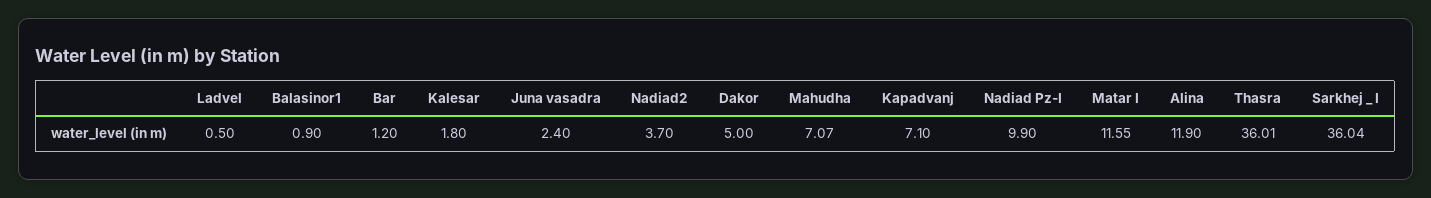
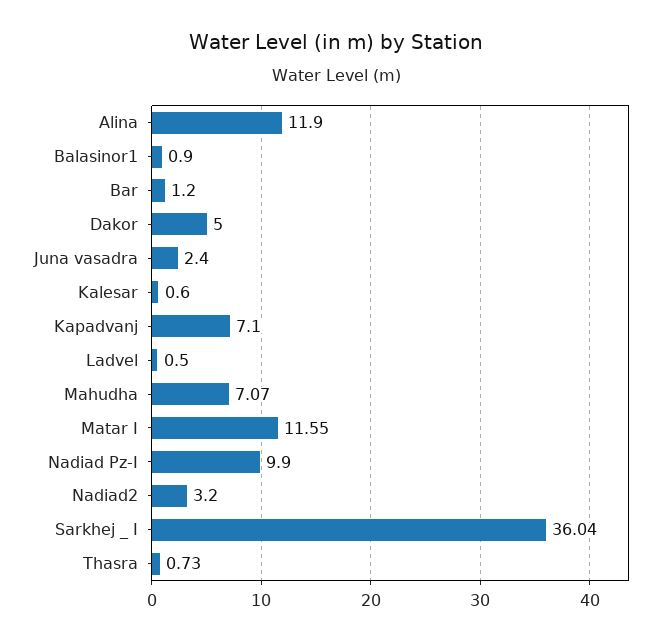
  {
    "Ladvel": 0.5,
    "Balasinor1": 0.9,
    "Bar": 1.2,
-   "Kalesar": 1.8,
+   "Kalesar": 0.6,
    "Juna vasadra": 2.4,
-   "Nadiad2": 3.7,
+   "Nadiad2": 3.2,
    "Dakor": 5,
    "Mahudha": 7.07,
    "Kapadvanj": 7.1,
    "Nadiad Pz-I": 9.9,
    "Matar I": 11.55,
    "Alina": 11.9,
-   "Thasra": 36.01,
+   "Thasra": 0.73,
    "Sarkhej _ I": 36.04
  }

